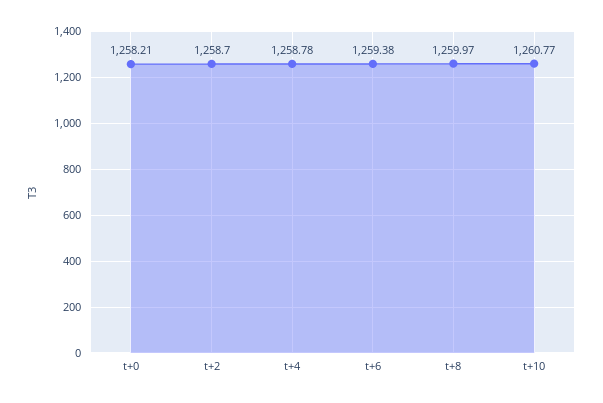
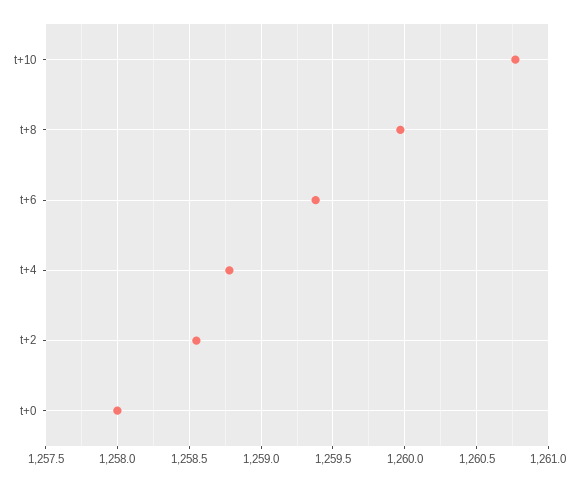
  {
-   "t+0": 1258.21,
+   "t+0": 1258,
-   "t+2": 1258.7,
+   "t+2": 1258.55,
    "t+4": 1258.78,
    "t+6": 1259.38,
    "t+8": 1259.97,
    "t+10": 1260.77
  }

